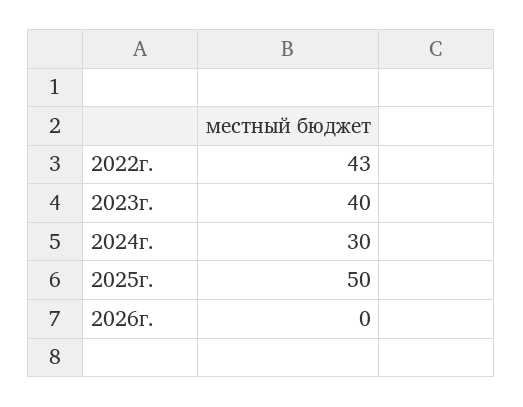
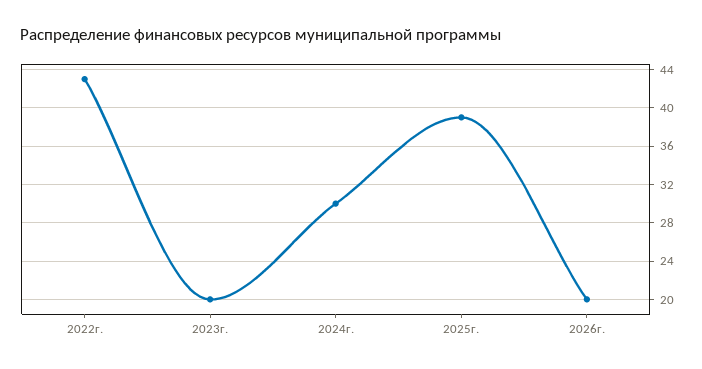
  {
    "2022г.": 43,
-   "2023г.": 40,
+   "2023г.": 20,
    "2024г.": 30,
-   "2025г.": 50,
+   "2025г.": 39,
-   "2026г.": 0
+   "2026г.": 20
  }

